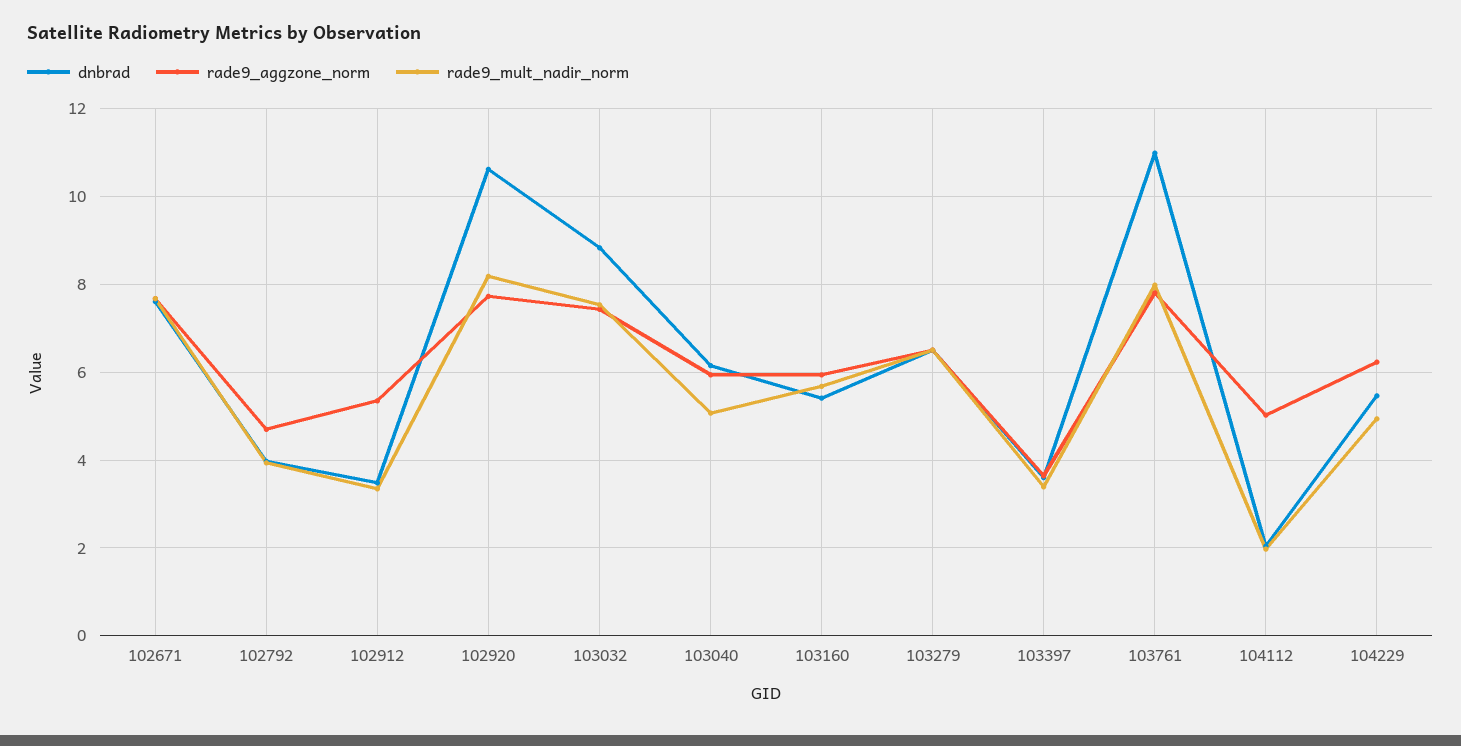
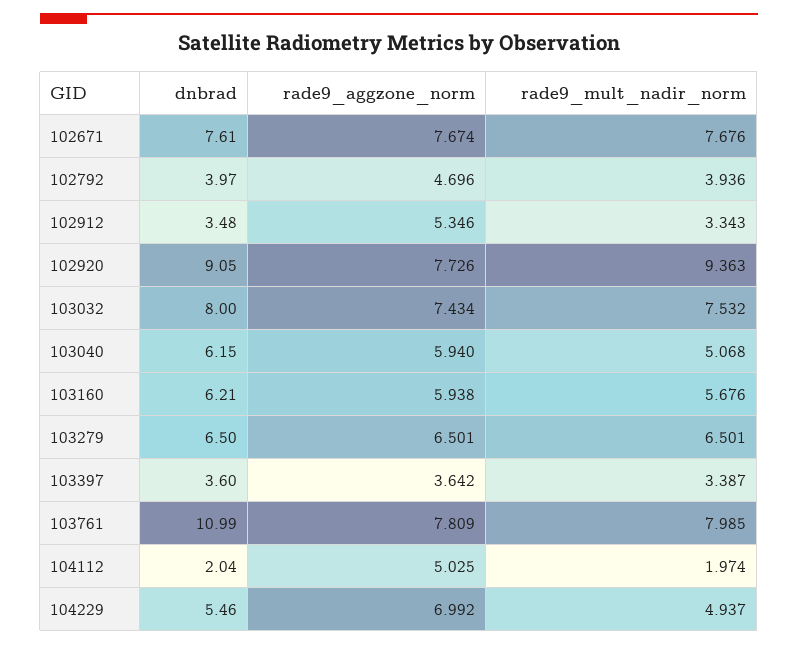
  {
    "dnbrad": {
      "102671": 7.61,
      "102792": 3.97,
      "102912": 3.48,
-     "102920": 10.6,
+     "102920": 9.05,
-     "103032": 8.8,
+     "103032": 8,
      "103040": 6.15,
-     "103160": 5.4,
+     "103160": 6.21,
      "103279": 6.5,
      "103397": 3.6,
      "103761": 10.99,
      "104112": 2.04,
      "104229": 5.46
    },
    "rade9_aggzone_norm": {
      "102671": 7.674,
      "102792": 4.696,
      "102912": 5.346,
      "102920": 7.726,
      "103032": 7.434,
      "103040": 5.94,
      "103160": 5.938,
      "103279": 6.501,
      "103397": 3.642,
      "103761": 7.809,
      "104112": 5.025,
-     "104229": 6.2
+     "104229": 6.992
    },
    "rade9_mult_nadir_norm": {
      "102671": 7.676,
      "102792": 3.936,
      "102912": 3.343,
-     "102920": 8.2,
+     "102920": 9.363,
      "103032": 7.532,
      "103040": 5.068,
      "103160": 5.676,
      "103279": 6.501,
      "103397": 3.387,
      "103761": 7.985,
      "104112": 1.974,
      "104229": 4.937
    }
  }

